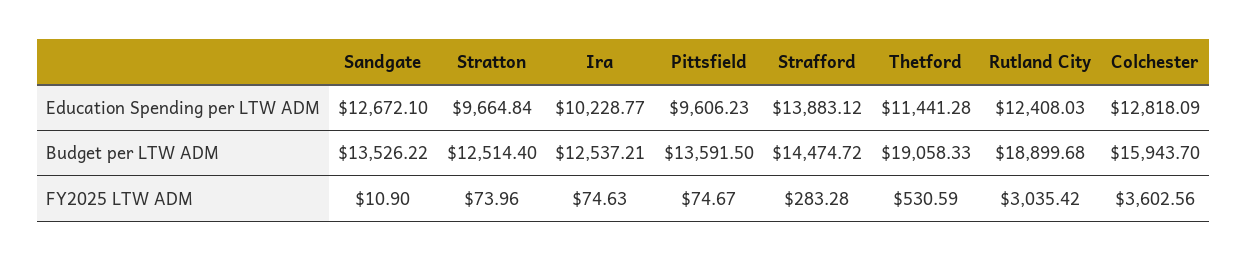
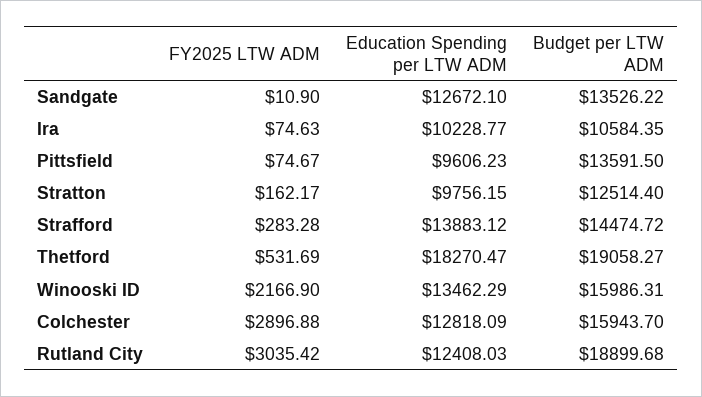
  {
    "Sandgate": {
      "Education Spending per LTW ADM": 12672.1,
      "Budget per LTW ADM": 13526.22,
      "FY2025 LTW ADM": 10.9
    },
    "Stratton": {
-     "Education Spending per LTW ADM": 9664.84,
+     "Education Spending per LTW ADM": 9756.15,
      "Budget per LTW ADM": 12514.4,
-     "FY2025 LTW ADM": 73.96
+     "FY2025 LTW ADM": 162.17
    },
    "Ira": {
      "Education Spending per LTW ADM": 10228.77,
-     "Budget per LTW ADM": 12537.21,
+     "Budget per LTW ADM": 10584.35,
      "FY2025 LTW ADM": 74.63
    },
    "Pittsfield": {
      "Education Spending per LTW ADM": 9606.23,
      "Budget per LTW ADM": 13591.5,
      "FY2025 LTW ADM": 74.67
    },
    "Strafford": {
      "Education Spending per LTW ADM": 13883.12,
      "Budget per LTW ADM": 14474.72,
      "FY2025 LTW ADM": 283.28
    },
    "Thetford": {
-     "Education Spending per LTW ADM": 11441.28,
+     "Education Spending per LTW ADM": 18270.47,
-     "Budget per LTW ADM": 19058.33,
+     "Budget per LTW ADM": 19058.27,
-     "FY2025 LTW ADM": 530.59
+     "FY2025 LTW ADM": 531.69
    },
    "Rutland City": {
      "Education Spending per LTW ADM": 12408.03,
      "Budget per LTW ADM": 18899.68,
      "FY2025 LTW ADM": 3035.42
    },
    "Colchester": {
      "Education Spending per LTW ADM": 12818.09,
      "Budget per LTW ADM": 15943.7,
-     "FY2025 LTW ADM": 3602.56
+     "FY2025 LTW ADM": 2896.88
-   }
+   },
+   "Winooski ID": {
+     "FY2025 LTW ADM": 2166.9,
+     "Education Spending per LTW ADM": 13462.29,
+     "Budget per LTW ADM": 15986.31
+   }
  }

